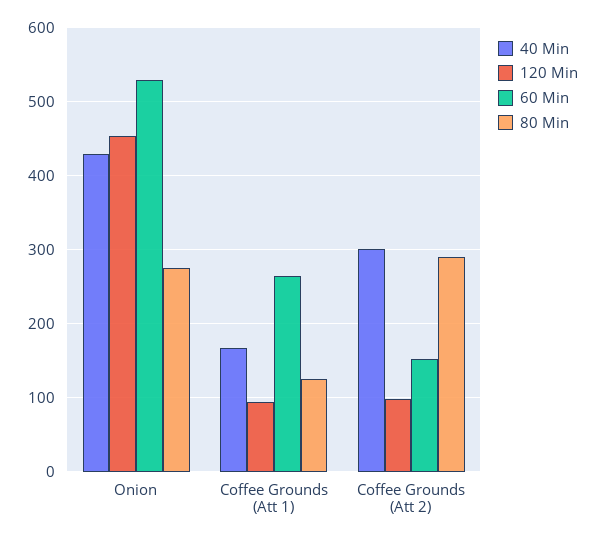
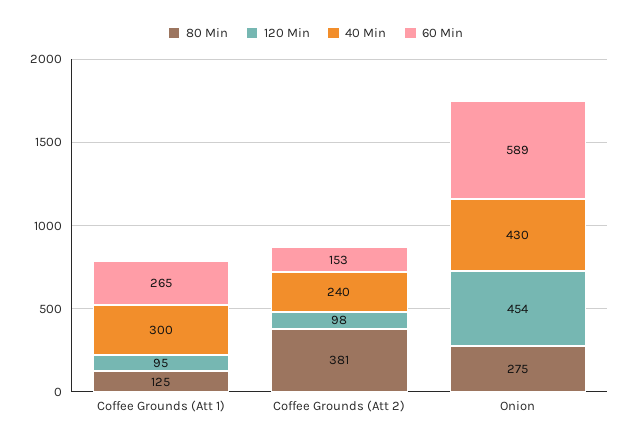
  {
    "40 Min": {
      "Onion": 430,
-     "Coffee Grounds (Att 1)": 170,
+     "Coffee Grounds (Att 1)": 300,
-     "Coffee Grounds (Att 2)": 300
+     "Coffee Grounds (Att 2)": 240
    },
    "120 Min": {
      "Onion": 454,
      "Coffee Grounds (Att 1)": 95,
      "Coffee Grounds (Att 2)": 98
    },
    "60 Min": {
-     "Onion": 530,
+     "Onion": 589,
      "Coffee Grounds (Att 1)": 265,
      "Coffee Grounds (Att 2)": 153
    },
    "80 Min": {
      "Onion": 275,
      "Coffee Grounds (Att 1)": 125,
-     "Coffee Grounds (Att 2)": 290
+     "Coffee Grounds (Att 2)": 381
    }
  }

